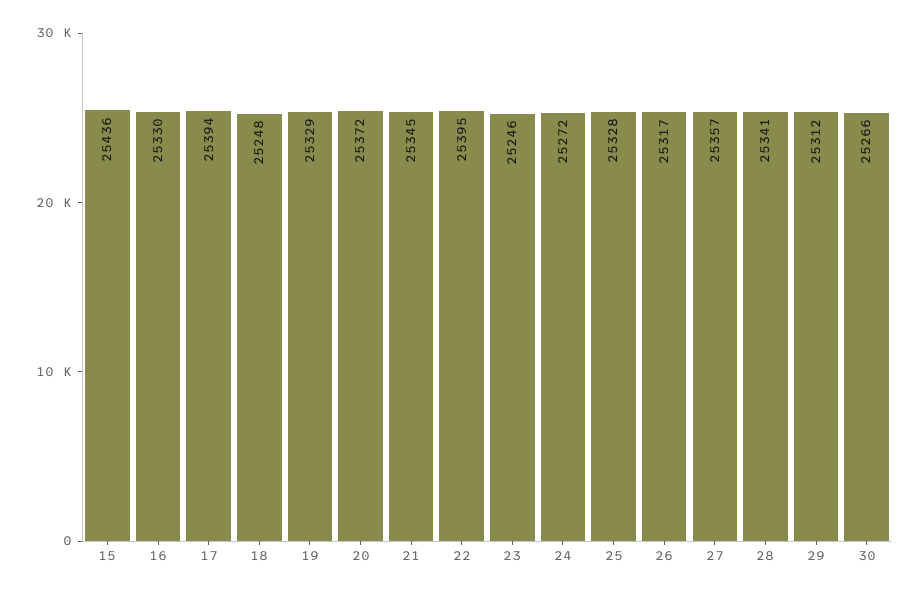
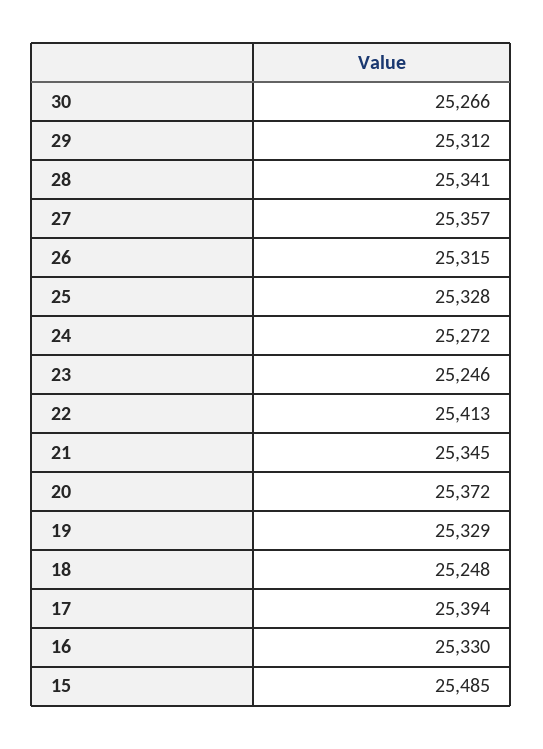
  {
-   "15": 25436,
+   "15": 25485,
    "16": 25330,
    "17": 25394,
    "18": 25248,
    "19": 25329,
    "20": 25372,
    "21": 25345,
-   "22": 25395,
+   "22": 25413,
    "23": 25246,
    "24": 25272,
    "25": 25328,
-   "26": 25317,
+   "26": 25315,
    "27": 25357,
    "28": 25341,
    "29": 25312,
    "30": 25266
  }

